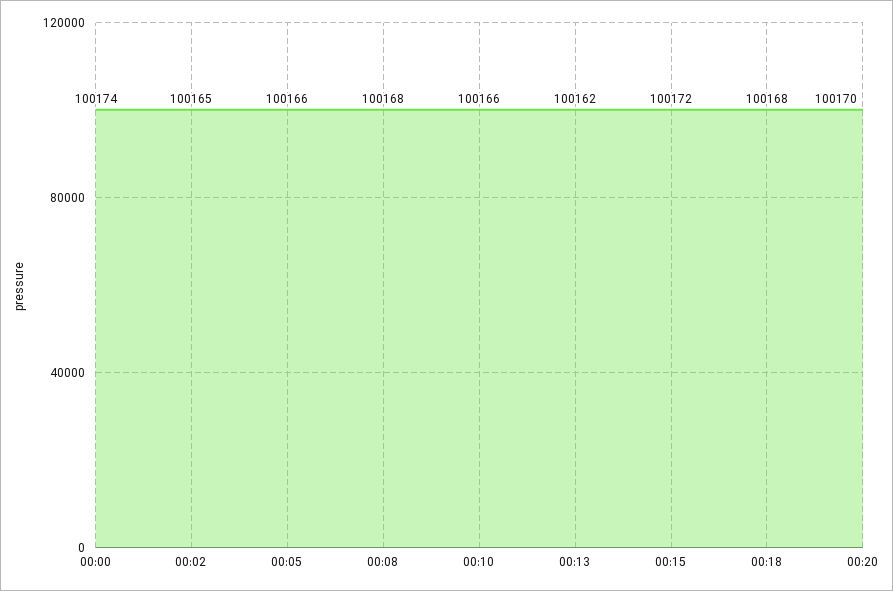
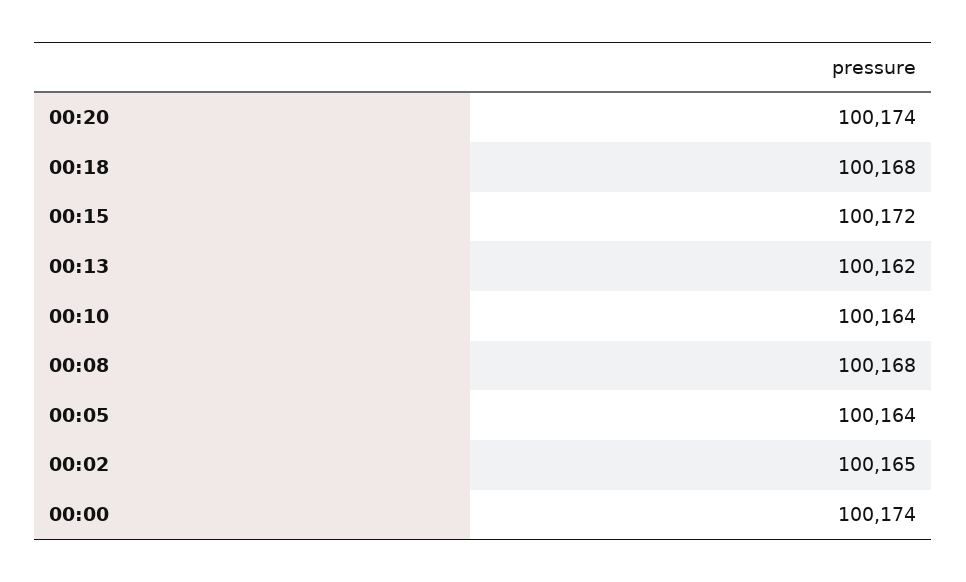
  {
    "00:00": 100174,
    "00:02": 100165,
-   "00:05": 100166,
+   "00:05": 100164,
    "00:08": 100168,
-   "00:10": 100166,
+   "00:10": 100164,
    "00:13": 100162,
    "00:15": 100172,
    "00:18": 100168,
-   "00:20": 100170
+   "00:20": 100174
  }

